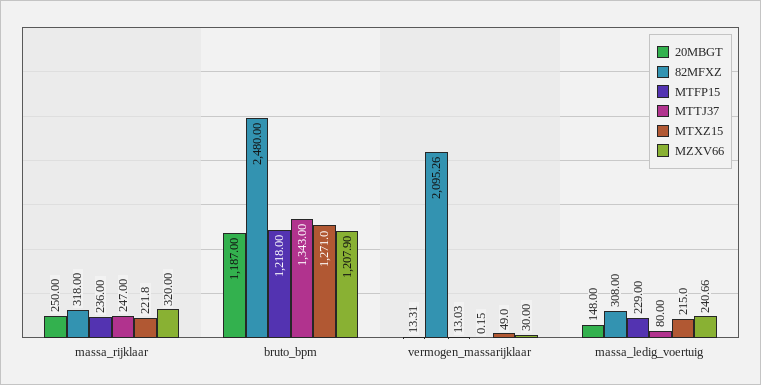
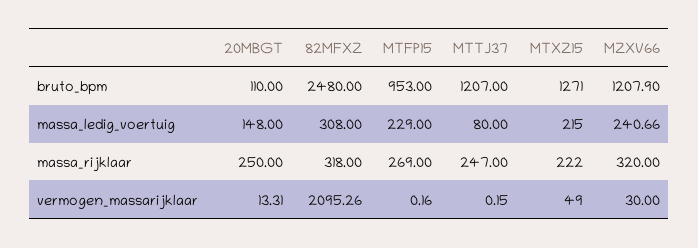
  {
    "20MBGT": {
      "massa_rijklaar": 250,
-     "bruto_bpm": 1187,
+     "bruto_bpm": 110,
      "vermogen_massarijklaar": 13.31,
      "massa_ledig_voertuig": 148
    },
    "82MFXZ": {
      "massa_rijklaar": 318,
      "bruto_bpm": 2480,
      "vermogen_massarijklaar": 2095.26,
      "massa_ledig_voertuig": 308
    },
    "MTFP15": {
-     "massa_rijklaar": 236,
+     "massa_rijklaar": 269,
-     "bruto_bpm": 1218,
+     "bruto_bpm": 953,
-     "vermogen_massarijklaar": 13.03,
+     "vermogen_massarijklaar": 0.16,
      "massa_ledig_voertuig": 229
    },
    "MTTJ37": {
      "massa_rijklaar": 247,
-     "bruto_bpm": 1343,
+     "bruto_bpm": 1207,
      "vermogen_massarijklaar": 0.15,
      "massa_ledig_voertuig": 80
    },
    "MTXZ15": {
-     "massa_rijklaar": 221.8,
+     "massa_rijklaar": 222,
      "bruto_bpm": 1271,
      "vermogen_massarijklaar": 49,
      "massa_ledig_voertuig": 215
    },
    "MZXV66": {
      "massa_rijklaar": 320,
      "bruto_bpm": 1207.9,
      "vermogen_massarijklaar": 30,
      "massa_ledig_voertuig": 240.66
    }
  }

